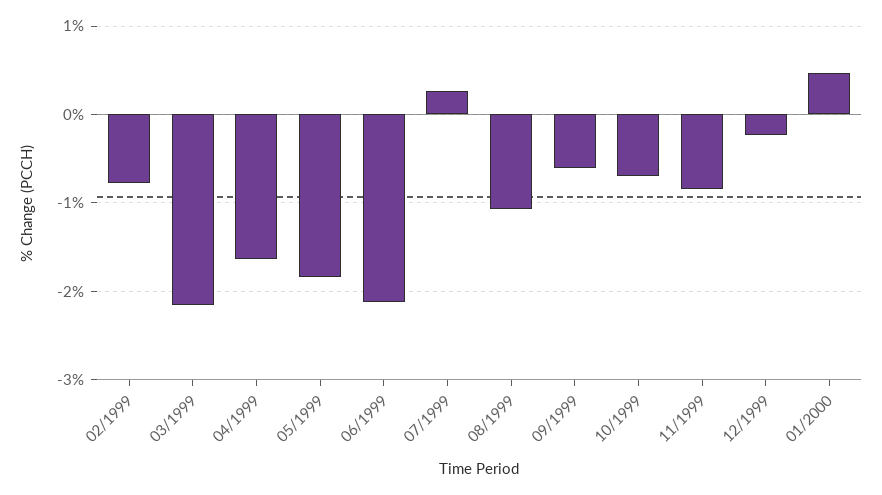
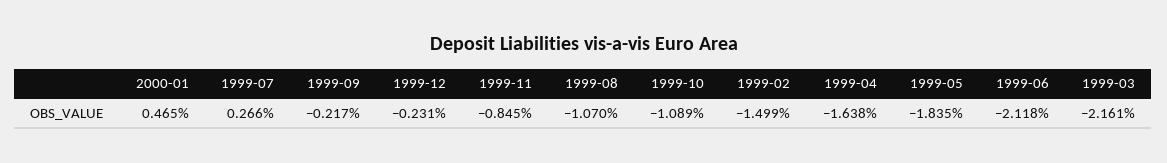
  {
-   "02/1999": -0.8,
+   "02/1999": -1.499,
    "03/1999": -2.161,
    "04/1999": -1.638,
    "05/1999": -1.835,
    "06/1999": -2.118,
    "07/1999": 0.266,
    "08/1999": -1.07,
-   "09/1999": -0.6,
+   "09/1999": -0.217,
-   "10/1999": -0.7,
+   "10/1999": -1.089,
    "11/1999": -0.845,
    "12/1999": -0.231,
    "01/2000": 0.465
  }

